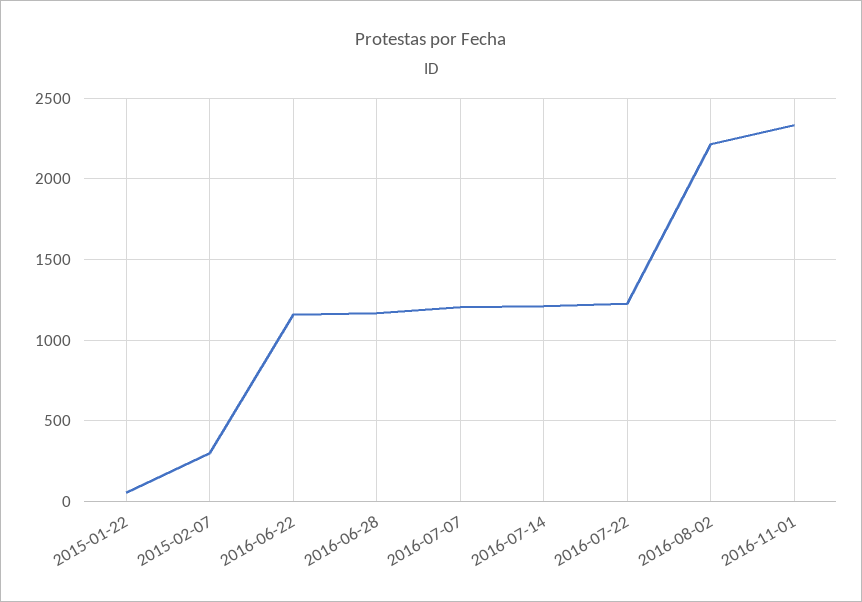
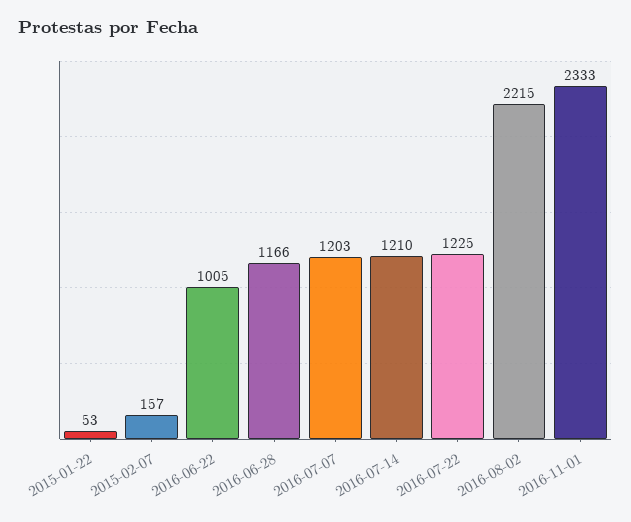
  {
    "2015-01-22": 53,
-   "2015-02-07": 300,
+   "2015-02-07": 157,
-   "2016-06-22": 1150,
+   "2016-06-22": 1005,
    "2016-06-28": 1166,
    "2016-07-07": 1203,
    "2016-07-14": 1210,
    "2016-07-22": 1225,
    "2016-08-02": 2215,
    "2016-11-01": 2333
  }

